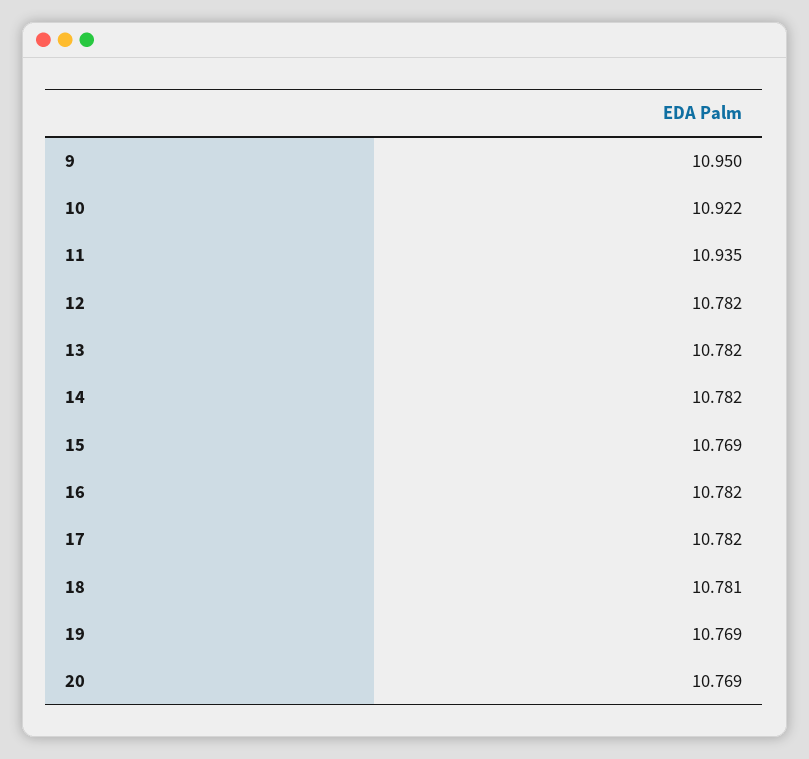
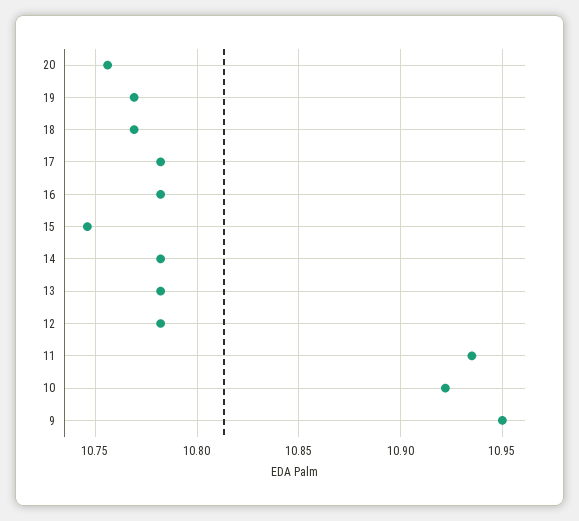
  {
    "9": 10.95,
    "10": 10.922,
    "11": 10.935,
    "12": 10.782,
    "13": 10.782,
    "14": 10.782,
-   "15": 10.769,
+   "15": 10.745,
    "16": 10.782,
    "17": 10.782,
-   "18": 10.781,
+   "18": 10.77,
    "19": 10.769,
-   "20": 10.769
+   "20": 10.755
  }

